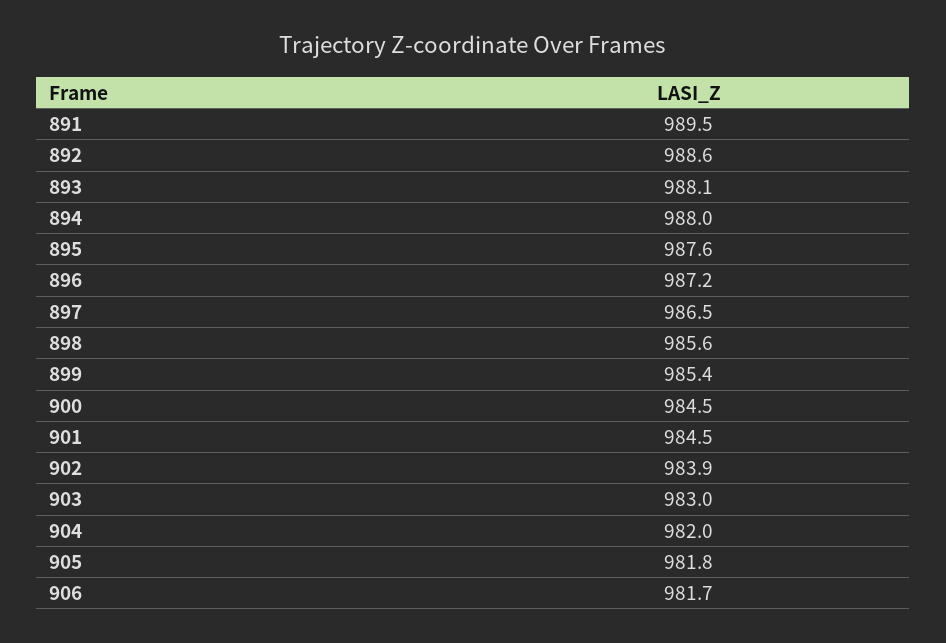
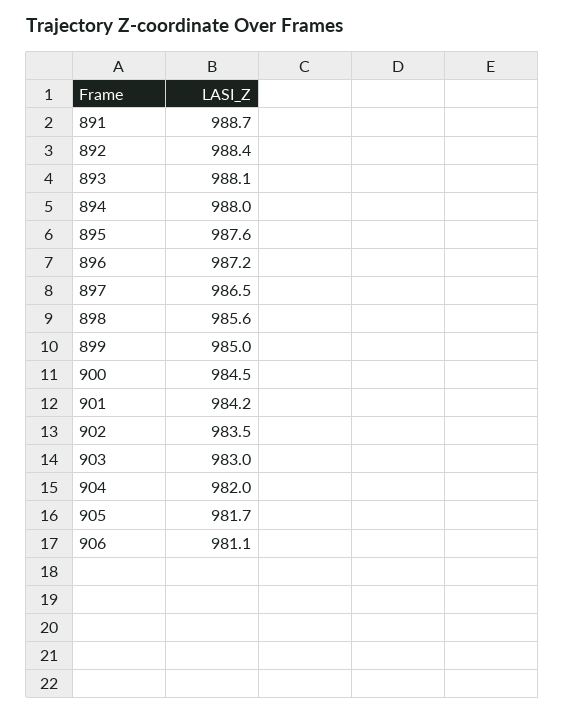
  {
-   "891": 989.5,
+   "891": 988.7,
-   "892": 988.6,
+   "892": 988.4,
    "893": 988.1,
    "894": 988,
    "895": 987.6,
    "896": 987.2,
    "897": 986.5,
    "898": 985.6,
-   "899": 985.4,
+   "899": 985,
    "900": 984.5,
-   "901": 984.5,
+   "901": 984.2,
-   "902": 983.9,
+   "902": 983.5,
    "903": 983,
    "904": 982,
-   "905": 981.8,
+   "905": 981.7,
-   "906": 981.7
+   "906": 981.1
  }

